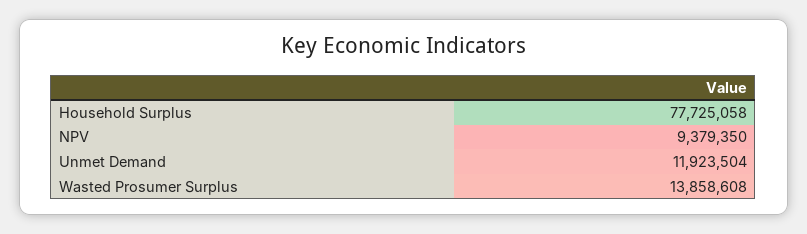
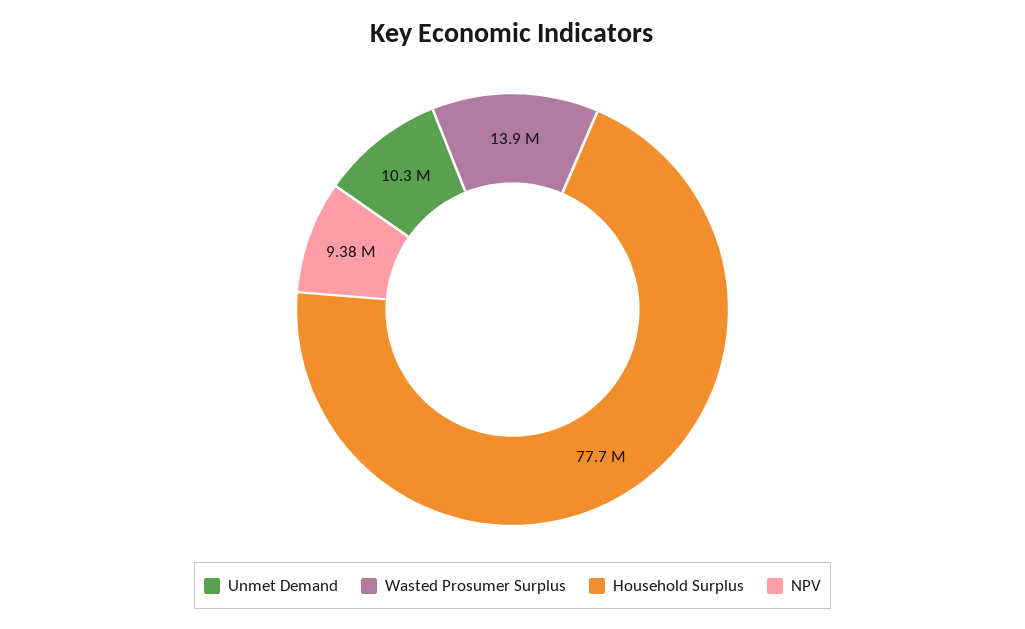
  {
    "Household Surplus": 77725058,
    "NPV": 9379350,
-   "Unmet Demand": 11923504,
+   "Unmet Demand": 10300000,
    "Wasted Prosumer Surplus": 13858608
  }

